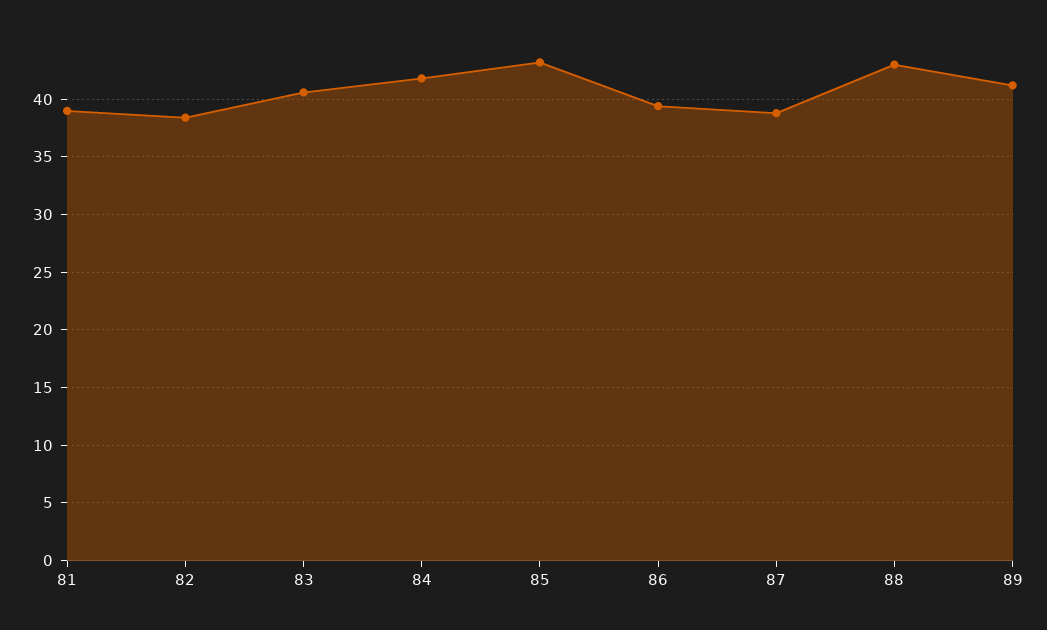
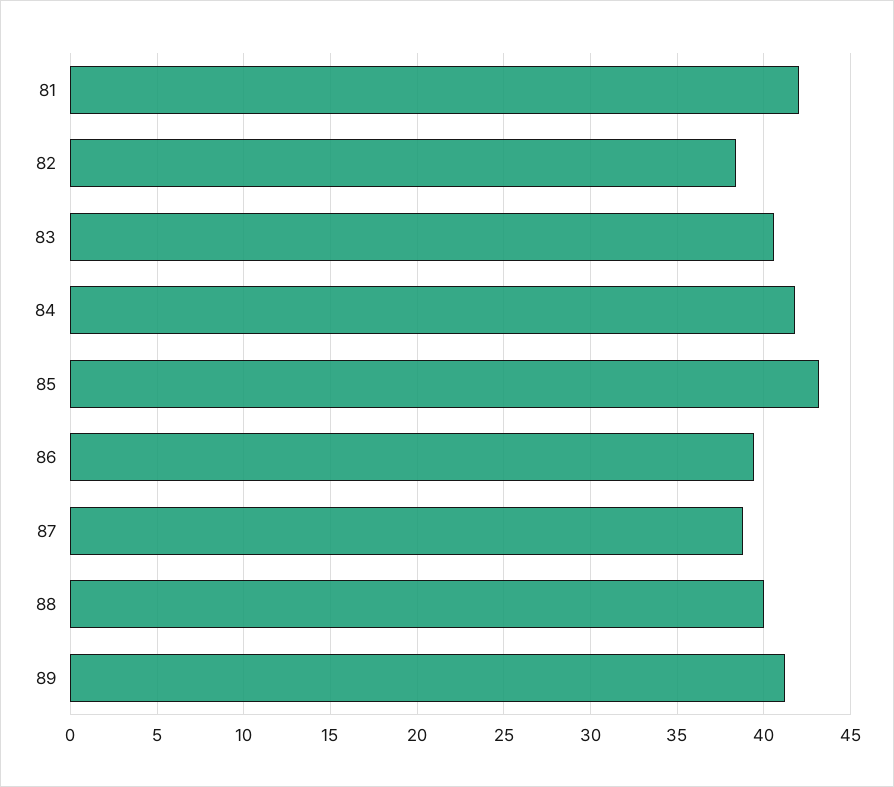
  {
-   "81": 39,
+   "81": 42,
    "82": 38.5,
    "83": 40.5,
    "84": 42,
    "85": 43,
    "86": 39.5,
    "87": 39,
-   "88": 43,
+   "88": 40,
    "89": 41
  }

